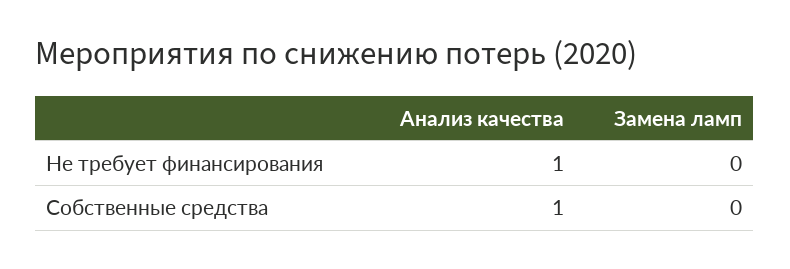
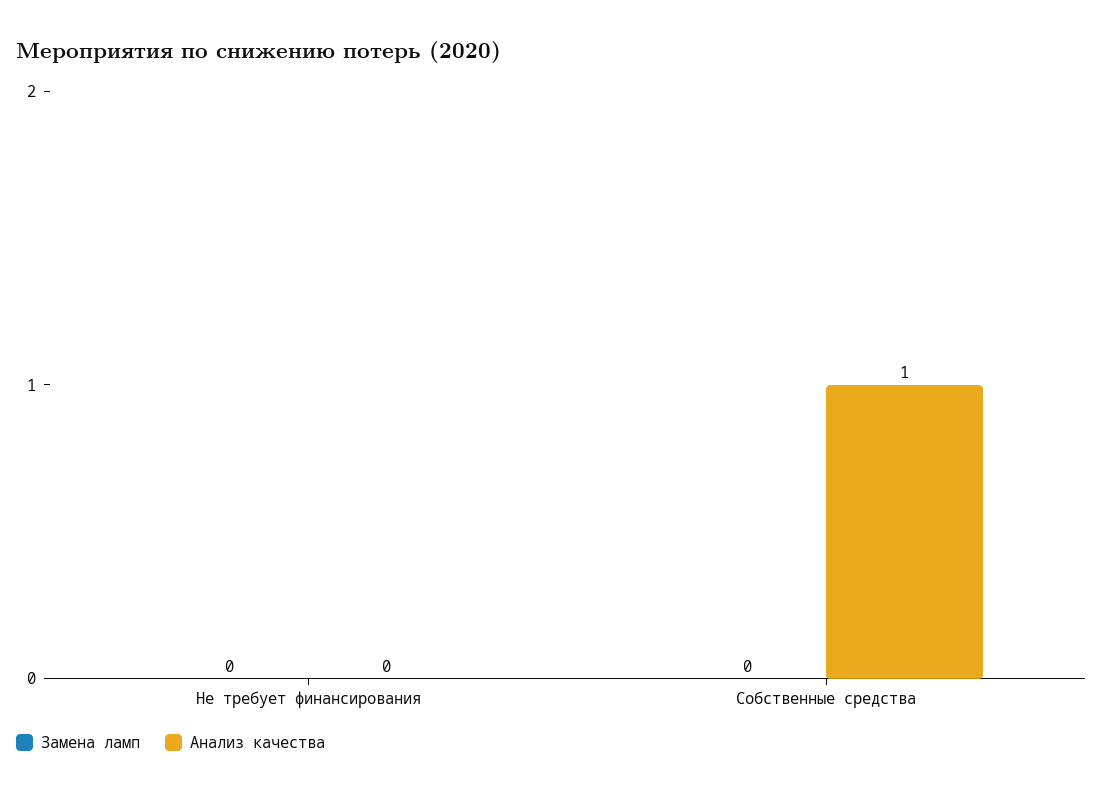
  {
    "Анализ качества": {
-     "Не требует финансирования": 1,
+     "Не требует финансирования": 0,
      "Собственные средства": 1
    },
    "Замена ламп": {
      "Не требует финансирования": 0,
      "Собственные средства": 0
    }
  }

